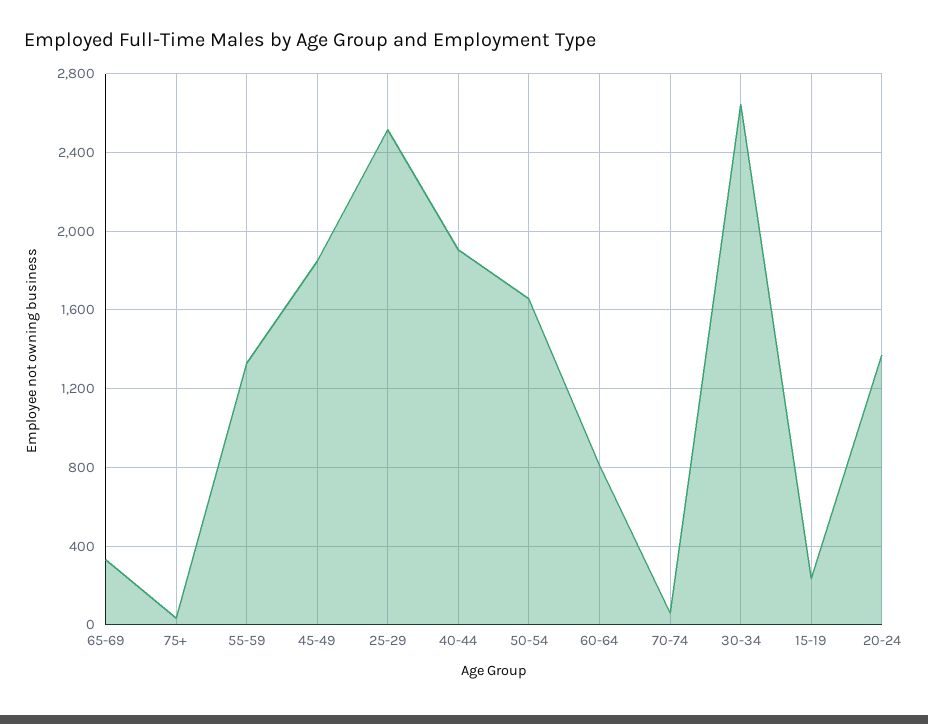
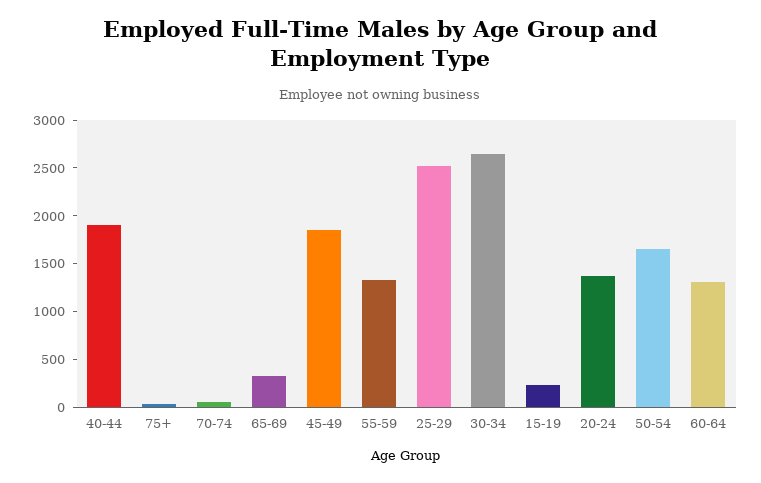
  {
    "65-69": 350,
    "75+": 50,
    "55-59": 1350,
    "45-49": 1850,
    "25-29": 2500,
    "40-44": 1900,
    "50-54": 1650,
-   "60-64": 800,
+   "60-64": 1300,
    "70-74": 50,
    "30-34": 2650,
    "15-19": 250,
    "20-24": 1350
  }

